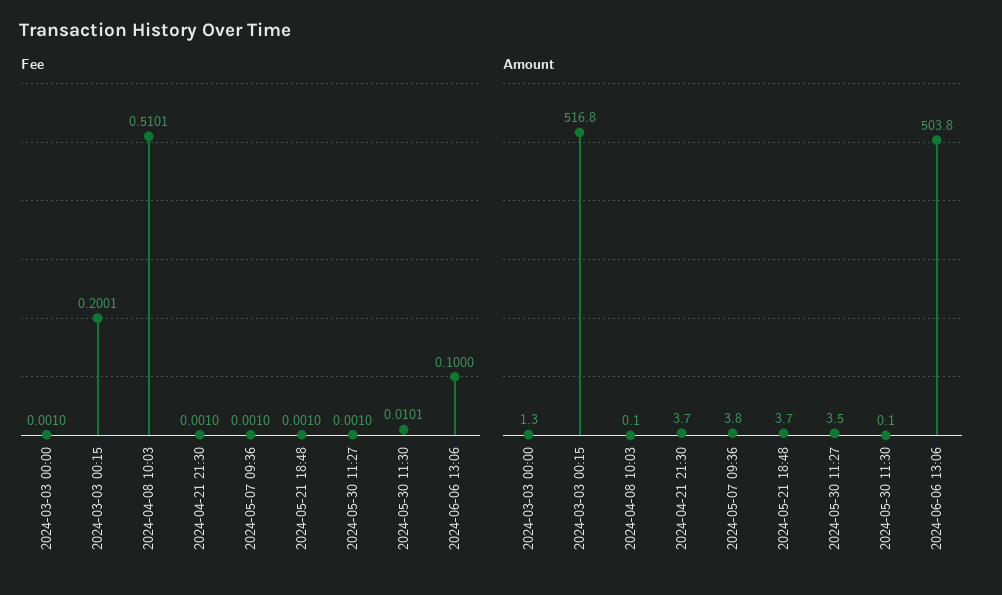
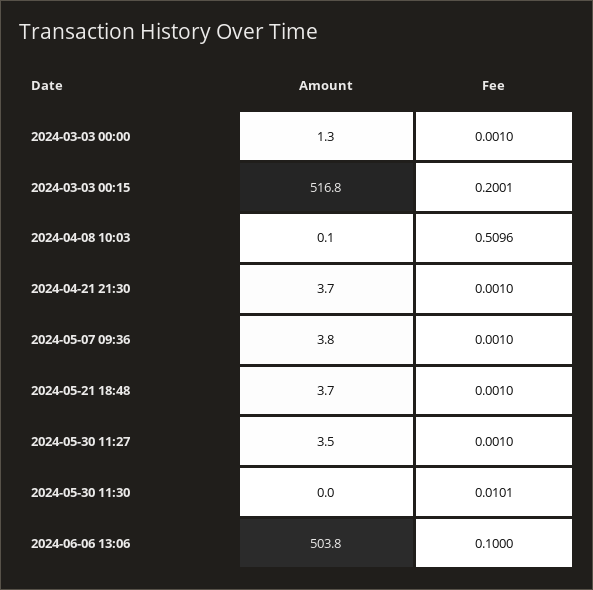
  {
    "Fee": {
      "2024-03-03 00:00": 0.001,
      "2024-03-03 00:15": 0.2001,
-     "2024-04-08 10:03": 0.5101,
+     "2024-04-08 10:03": 0.5096,
      "2024-04-21 21:30": 0.001,
      "2024-05-07 09:36": 0.001,
      "2024-05-21 18:48": 0.001,
      "2024-05-30 11:27": 0.001,
      "2024-05-30 11:30": 0.0101,
      "2024-06-06 13:06": 0.1
    },
    "Amount": {
      "2024-03-03 00:00": 1.3,
      "2024-03-03 00:15": 516.8,
      "2024-04-08 10:03": 0.1,
      "2024-04-21 21:30": 3.7,
      "2024-05-07 09:36": 3.8,
      "2024-05-21 18:48": 3.7,
      "2024-05-30 11:27": 3.5,
-     "2024-05-30 11:30": 0.1,
+     "2024-05-30 11:30": 0,
      "2024-06-06 13:06": 503.8
    }
  }

